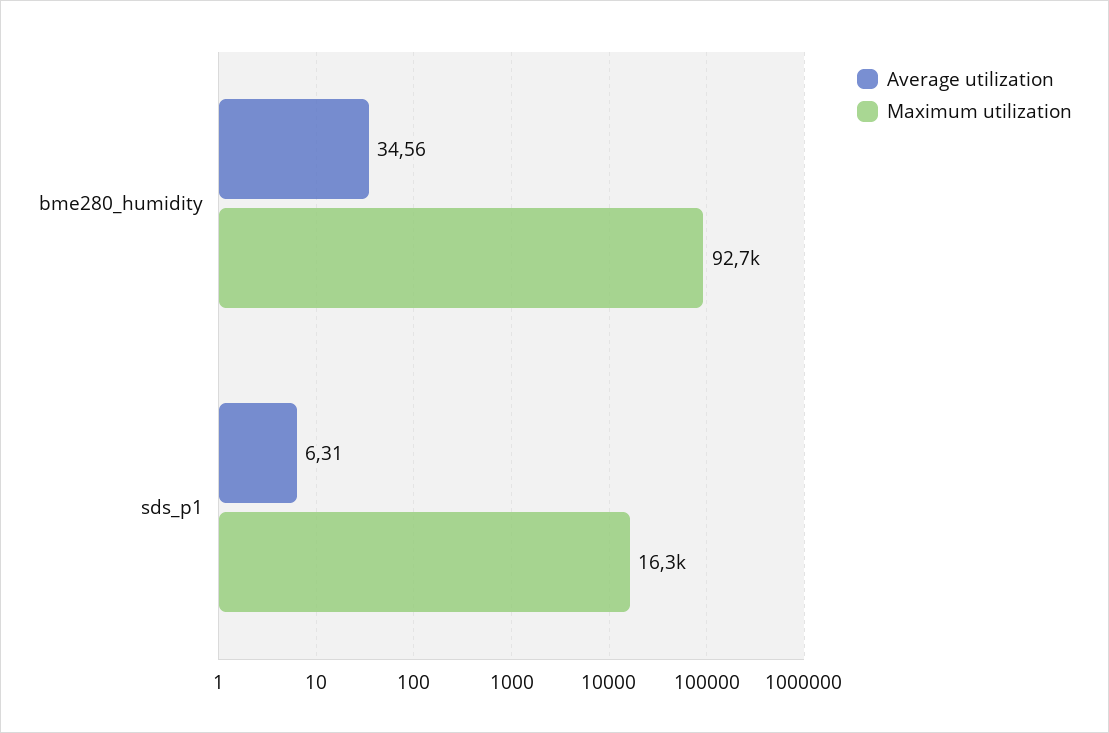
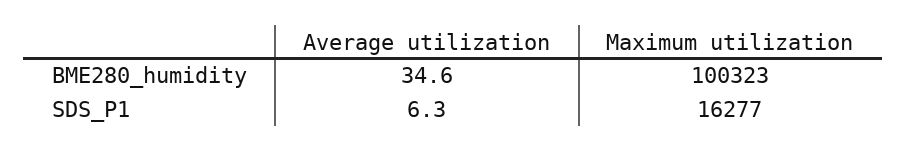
  {
    "Average utilization": {
      "bme280_humidity": 34.56,
      "sds_p1": 6.31
    },
    "Maximum utilization": {
-     "bme280_humidity": 92700,
+     "bme280_humidity": 100323,
      "sds_p1": 16277
    }
  }

